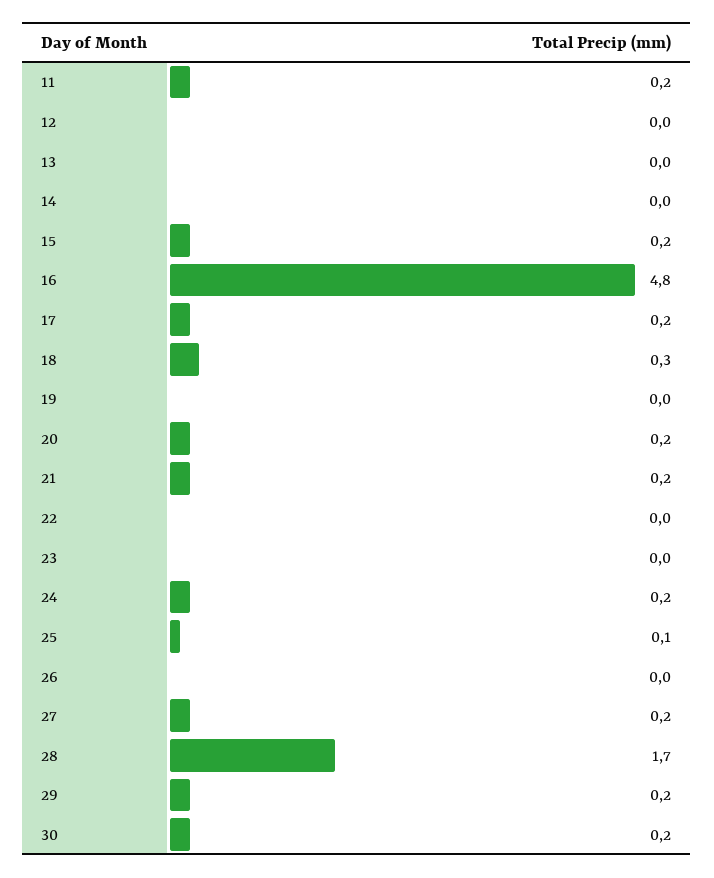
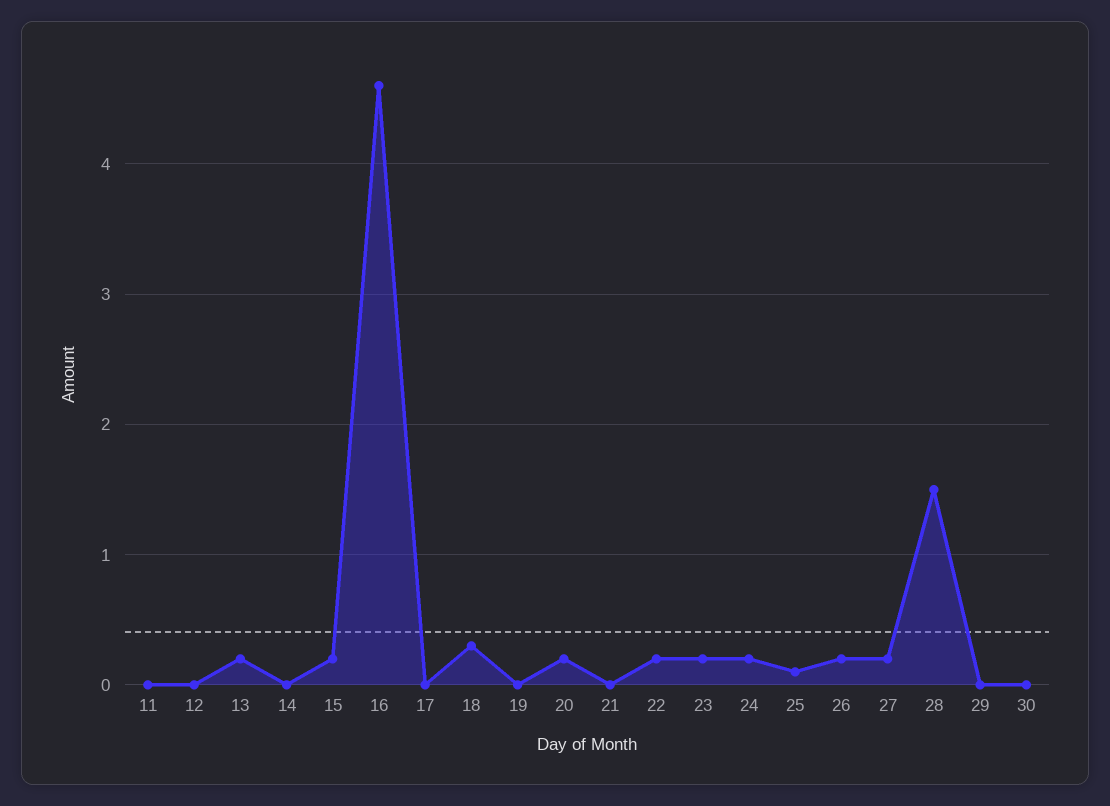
  {
-   "11": 0.2,
+   "11": 0,
    "12": 0,
-   "13": 0,
+   "13": 0.2,
    "14": 0,
    "15": 0.2,
-   "16": 4.8,
+   "16": 4.6,
-   "17": 0.2,
+   "17": 0,
    "18": 0.3,
    "19": 0,
    "20": 0.2,
-   "21": 0.2,
+   "21": 0,
-   "22": 0,
+   "22": 0.2,
-   "23": 0,
+   "23": 0.2,
    "24": 0.2,
    "25": 0.1,
-   "26": 0,
+   "26": 0.2,
    "27": 0.2,
-   "28": 1.7,
+   "28": 1.5,
-   "29": 0.2,
+   "29": 0,
-   "30": 0.2
+   "30": 0
  }

